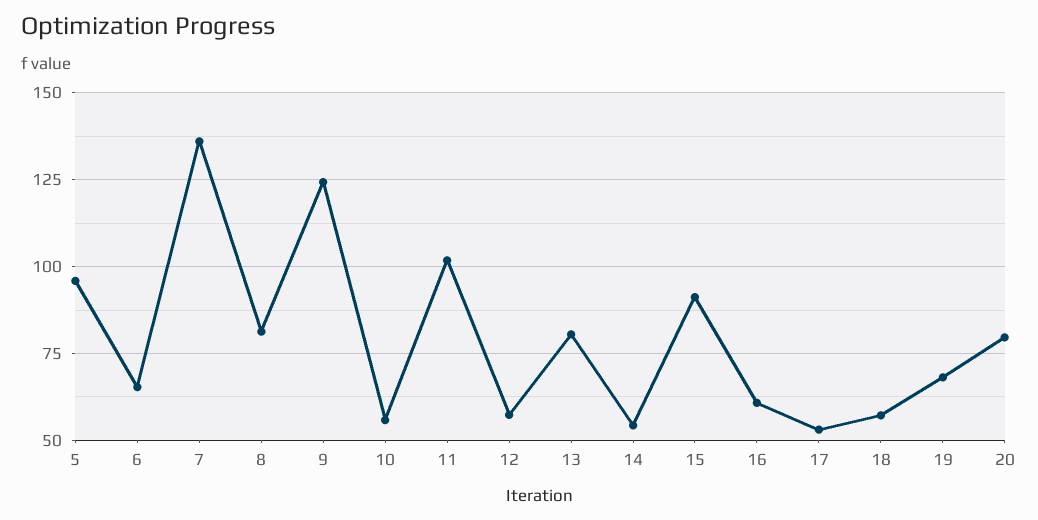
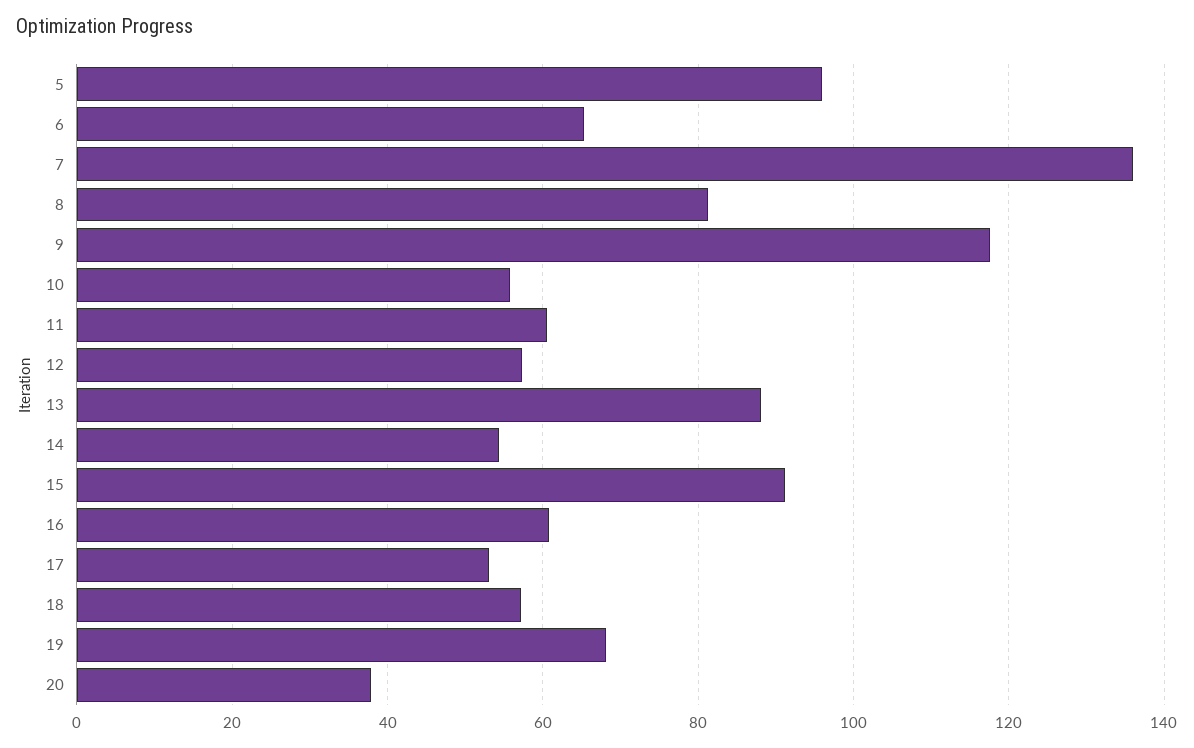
  {
    "5": 96,
    "6": 66,
    "7": 136,
    "8": 82,
-   "9": 125,
+   "9": 118,
    "10": 56,
-   "11": 102.5,
+   "11": 60,
    "12": 58,
-   "13": 80,
+   "13": 88,
    "14": 54,
    "15": 92,
    "16": 60,
    "17": 54,
    "18": 58,
    "19": 68,
-   "20": 80
+   "20": 38
  }

